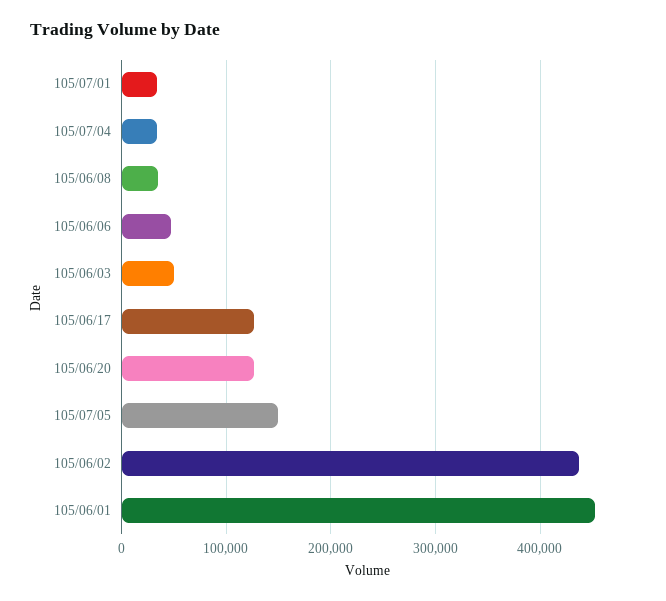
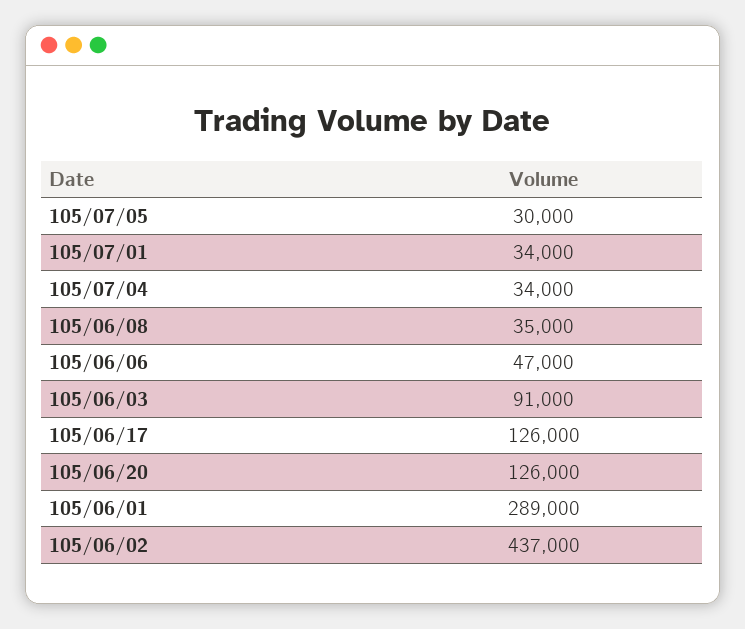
  {
    "105/07/01": 34000,
    "105/07/04": 34000,
    "105/06/08": 35000,
    "105/06/06": 47000,
-   "105/06/03": 50000,
+   "105/06/03": 91000,
    "105/06/17": 126000,
    "105/06/20": 126000,
-   "105/07/05": 150000,
+   "105/07/05": 30000,
    "105/06/02": 437000,
-   "105/06/01": 450000
+   "105/06/01": 289000
  }

